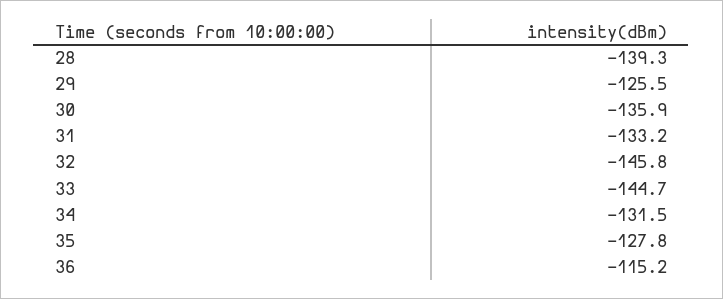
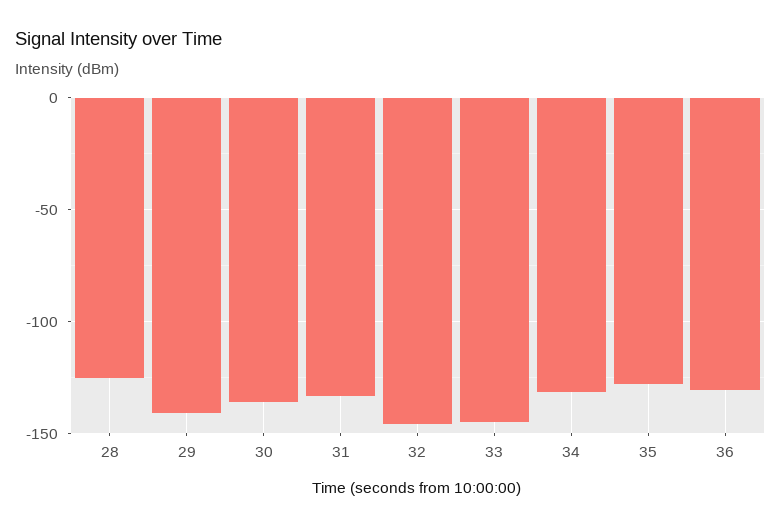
  {
-   "28": -139.3,
+   "28": -125,
-   "29": -125.5,
+   "29": -140,
    "30": -135.9,
    "31": -133.2,
    "32": -145.8,
    "33": -144.7,
    "34": -131.5,
    "35": -127.8,
-   "36": -115.2
+   "36": -130
  }

